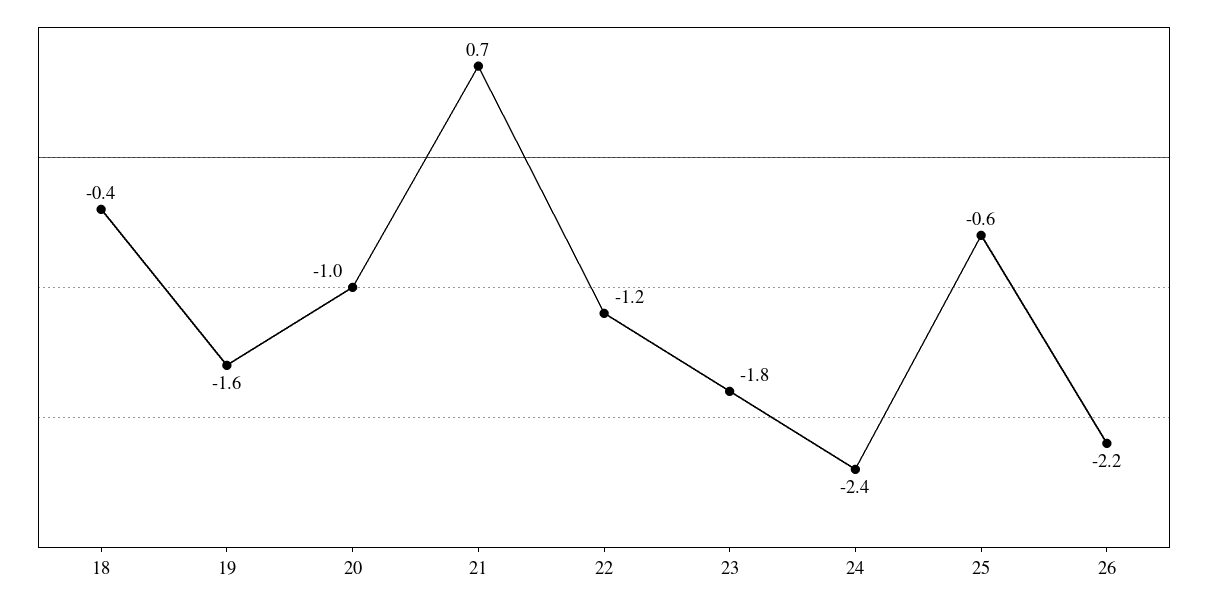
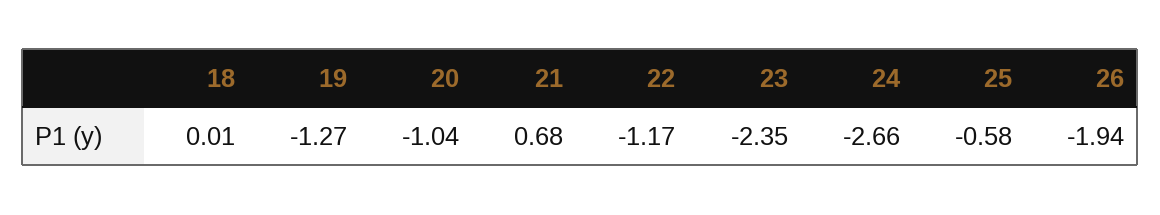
  {
-   "18": -0.4,
+   "18": 0.01,
-   "19": -1.6,
+   "19": -1.27,
    "20": -1.04,
    "21": 0.68,
    "22": -1.17,
-   "23": -1.8,
+   "23": -2.35,
-   "24": -2.4,
+   "24": -2.66,
    "25": -0.58,
-   "26": -2.2
+   "26": -1.94
  }

